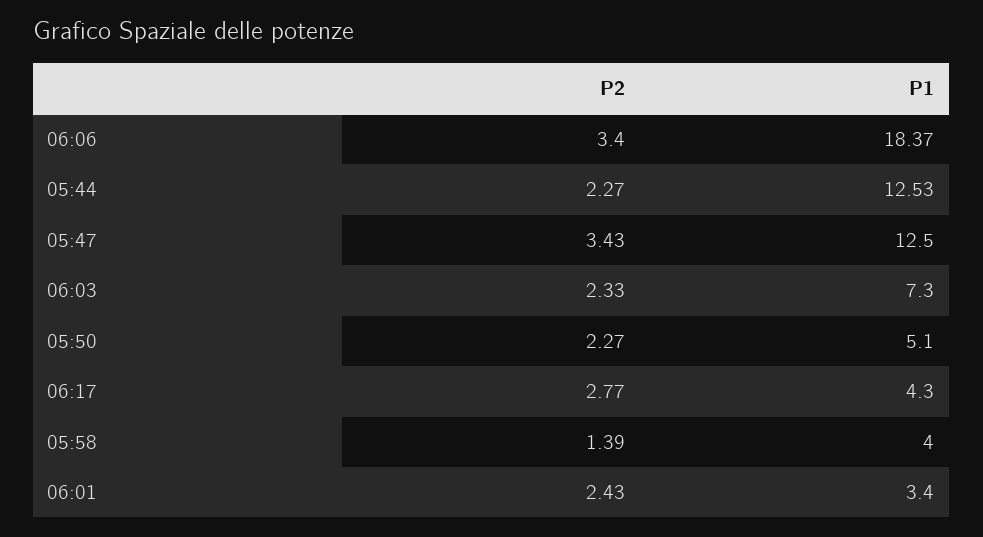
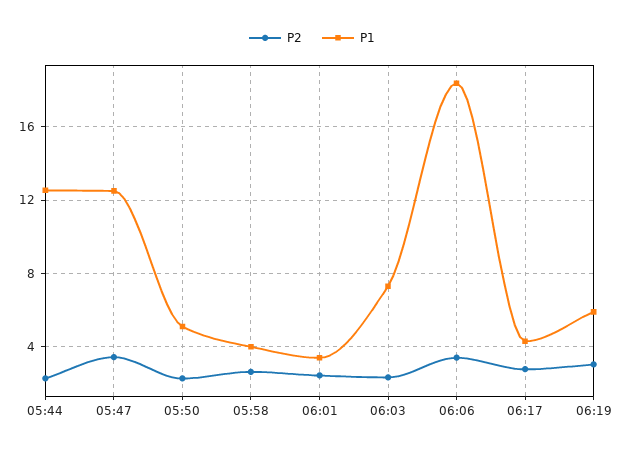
  {
    "P2": {
      "06:06": 3.4,
      "05:44": 2.27,
      "05:47": 3.43,
      "06:03": 2.33,
      "05:50": 2.27,
      "06:17": 2.77,
-     "05:58": 1.39,
+     "05:58": 2.5,
-     "06:01": 2.43
+     "06:01": 2.43,
+     "06:19": 3
    },
    "P1": {
      "06:06": 18.37,
      "05:44": 12.53,
      "05:47": 12.5,
      "06:03": 7.3,
      "05:50": 5.1,
      "06:17": 4.3,
      "05:58": 4,
-     "06:01": 3.4
+     "06:01": 3.4,
+     "06:19": 6
    }
  }

